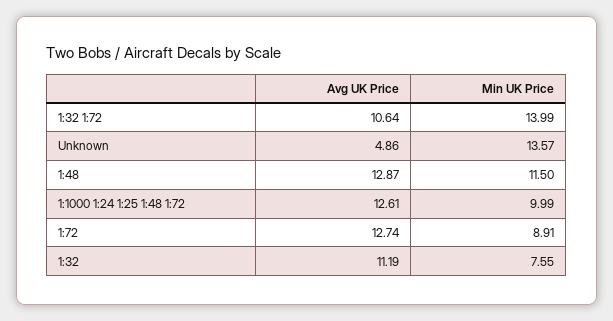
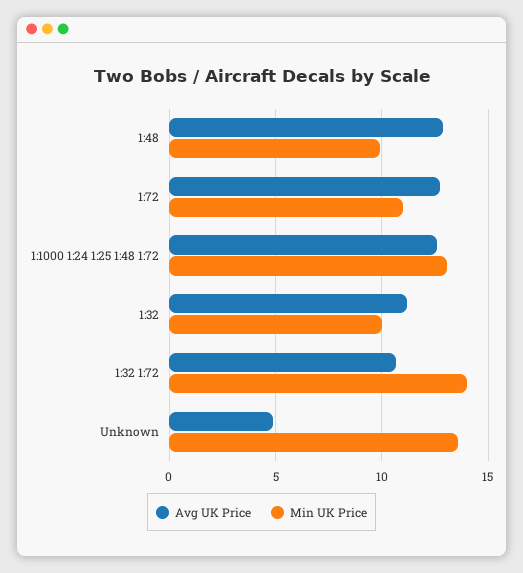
  {
    "Avg UK Price": {
      "1:32 1:72": 10.64,
      "Unknown": 4.86,
      "1:48": 12.87,
      "1:1000 1:24 1:25 1:48 1:72": 12.61,
      "1:72": 12.74,
      "1:32": 11.19
    },
    "Min UK Price": {
      "1:32 1:72": 13.99,
      "Unknown": 13.57,
-     "1:48": 11.5,
+     "1:48": 10,
-     "1:1000 1:24 1:25 1:48 1:72": 9.99,
+     "1:1000 1:24 1:25 1:48 1:72": 13,
-     "1:72": 8.91,
+     "1:72": 11,
-     "1:32": 7.55
+     "1:32": 10
    }
  }

